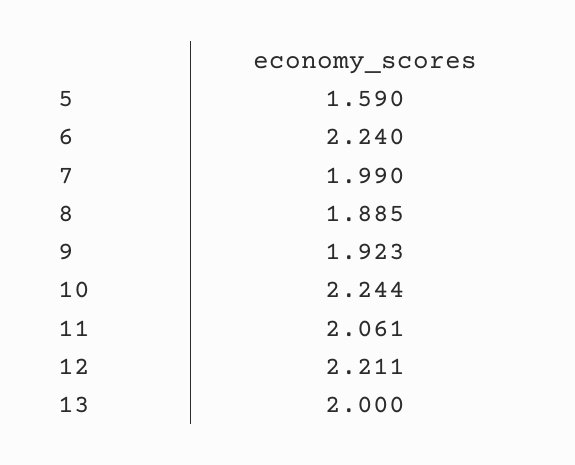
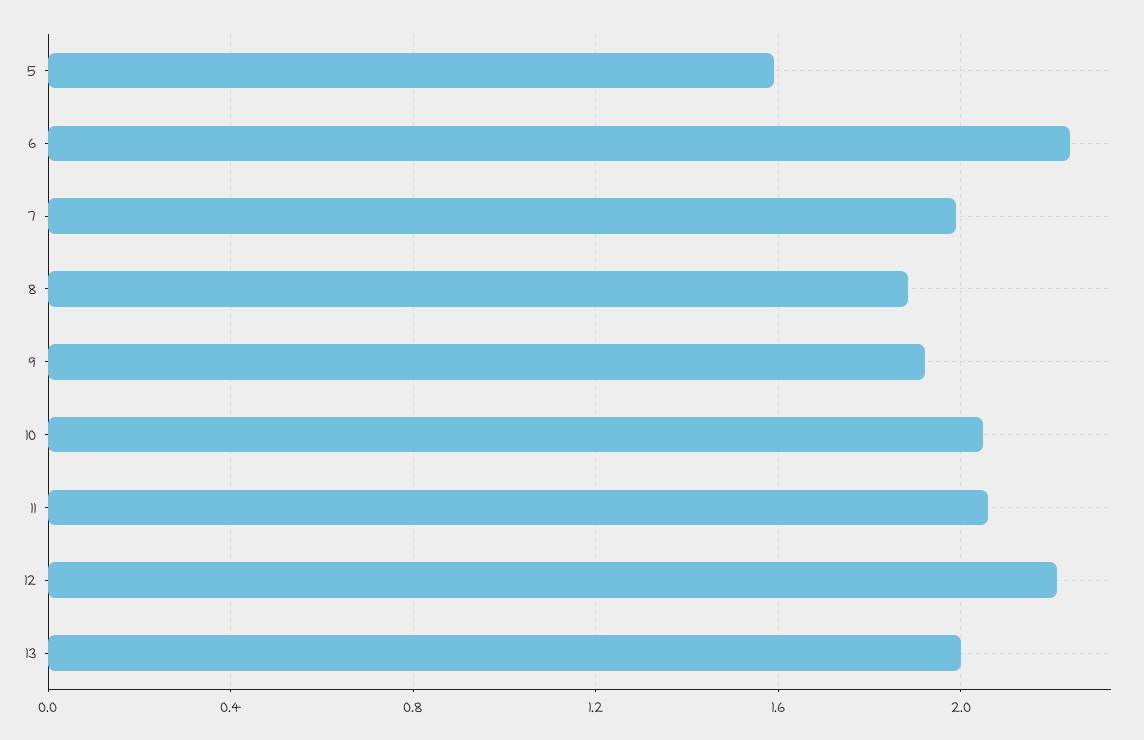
  {
    "5": 1.59,
    "6": 2.24,
    "7": 1.99,
    "8": 1.885,
    "9": 1.923,
-   "10": 2.244,
+   "10": 2.05,
    "11": 2.061,
    "12": 2.211,
    "13": 2
  }

